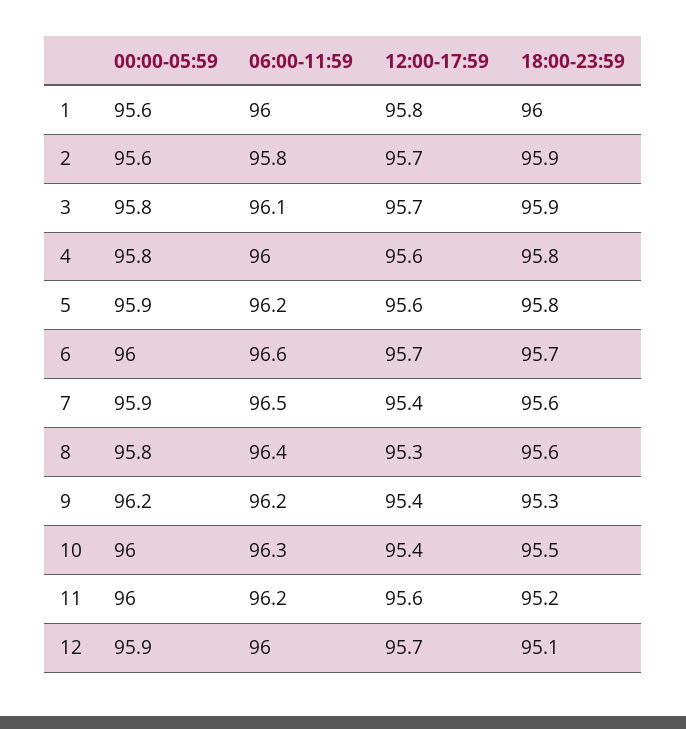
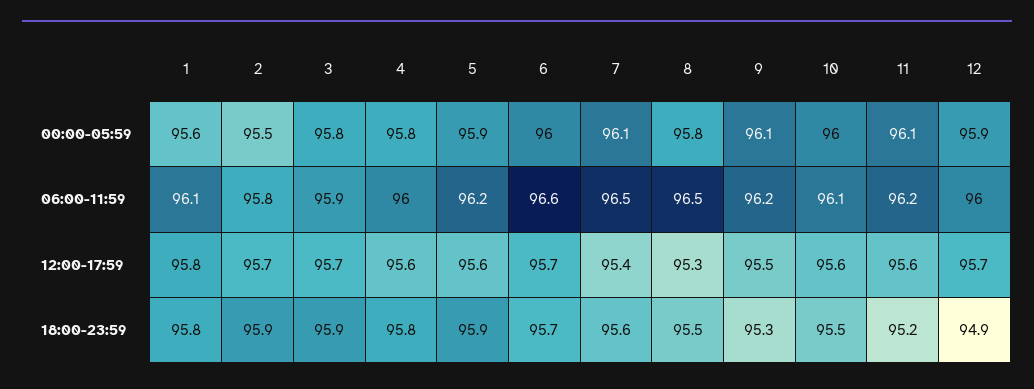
  {
    "00:00-05:59": {
      "1": 95.6,
-     "2": 95.6,
+     "2": 95.5,
      "3": 95.8,
      "4": 95.8,
      "5": 95.9,
      "6": 96,
-     "7": 95.9,
+     "7": 96.1,
      "8": 95.8,
-     "9": 96.2,
+     "9": 96.1,
      "10": 96,
-     "11": 96,
+     "11": 96.1,
      "12": 95.9
    },
    "06:00-11:59": {
-     "1": 96,
+     "1": 96.1,
      "2": 95.8,
-     "3": 96.1,
+     "3": 95.9,
      "4": 96,
      "5": 96.2,
      "6": 96.6,
      "7": 96.5,
-     "8": 96.4,
+     "8": 96.5,
      "9": 96.2,
-     "10": 96.3,
+     "10": 96.1,
      "11": 96.2,
      "12": 96
    },
    "12:00-17:59": {
      "1": 95.8,
      "2": 95.7,
      "3": 95.7,
      "4": 95.6,
      "5": 95.6,
      "6": 95.7,
      "7": 95.4,
      "8": 95.3,
-     "9": 95.4,
+     "9": 95.5,
-     "10": 95.4,
+     "10": 95.6,
      "11": 95.6,
      "12": 95.7
    },
    "18:00-23:59": {
-     "1": 96,
+     "1": 95.8,
      "2": 95.9,
      "3": 95.9,
      "4": 95.8,
-     "5": 95.8,
+     "5": 95.9,
      "6": 95.7,
      "7": 95.6,
-     "8": 95.6,
+     "8": 95.5,
      "9": 95.3,
      "10": 95.5,
      "11": 95.2,
-     "12": 95.1
+     "12": 94.9
    }
  }

